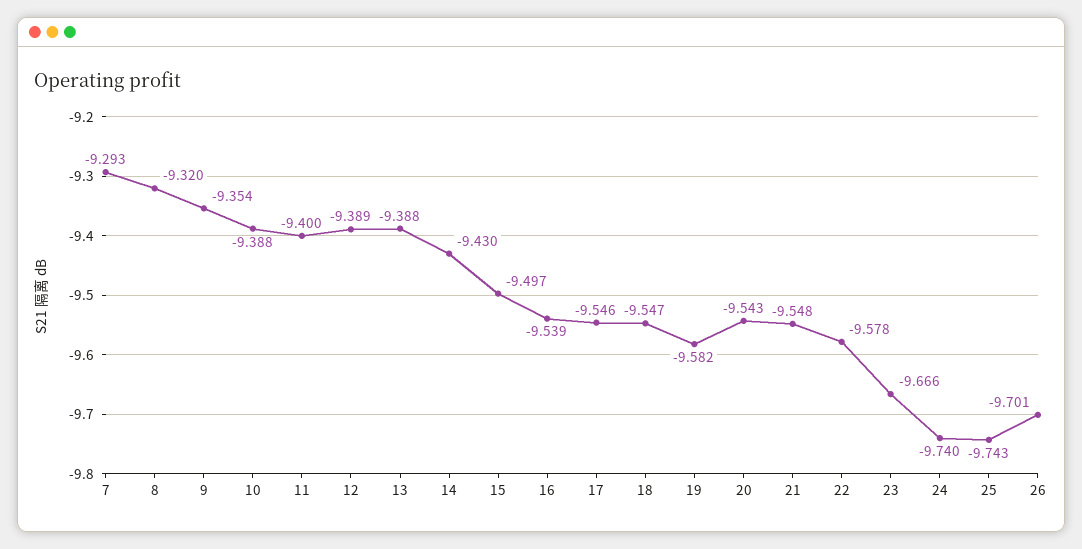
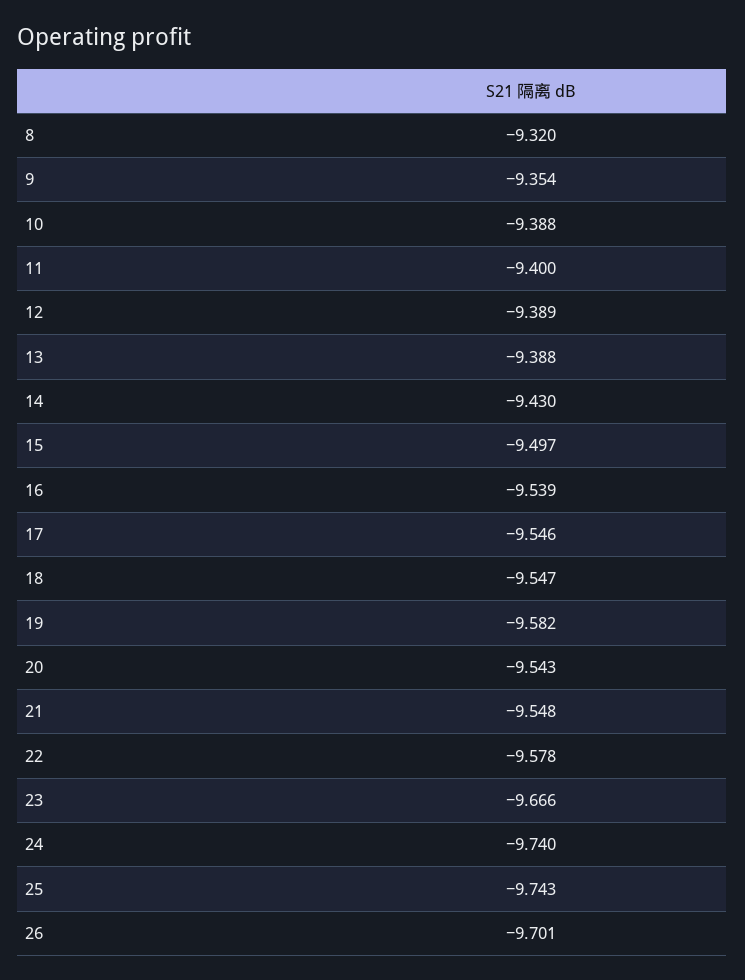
  {
-   "7": -9.293,
    "8": -9.32,
    "9": -9.354,
    "10": -9.388,
    "11": -9.4,
    "12": -9.389,
    "13": -9.388,
    "14": -9.43,
    "15": -9.497,
    "16": -9.539,
    "17": -9.546,
    "18": -9.547,
    "19": -9.582,
    "20": -9.543,
    "21": -9.548,
    "22": -9.578,
    "23": -9.666,
    "24": -9.74,
    "25": -9.743,
    "26": -9.701
  }

